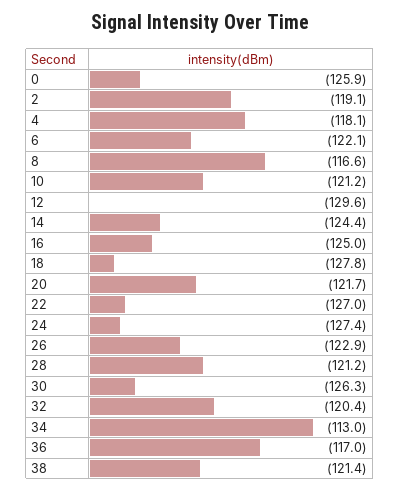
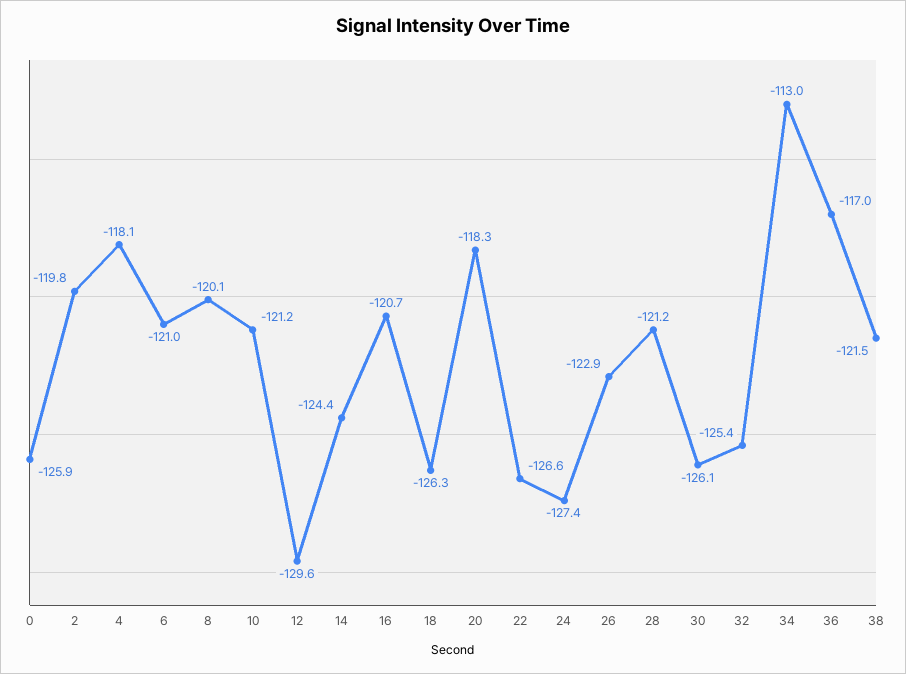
  {
    "0": -125.9,
-   "2": -119.1,
+   "2": -119.8,
    "4": -118.1,
-   "6": -122.1,
+   "6": -121,
-   "8": -116.6,
+   "8": -120.1,
    "10": -121.2,
    "12": -129.6,
    "14": -124.4,
-   "16": -125,
+   "16": -120.7,
-   "18": -127.8,
+   "18": -126.3,
-   "20": -121.7,
+   "20": -118.3,
-   "22": -127,
+   "22": -126.6,
    "24": -127.4,
    "26": -122.9,
    "28": -121.2,
-   "30": -126.3,
+   "30": -126.1,
-   "32": -120.4,
+   "32": -125.4,
    "34": -113,
    "36": -117,
-   "38": -121.4
+   "38": -121.5
  }

